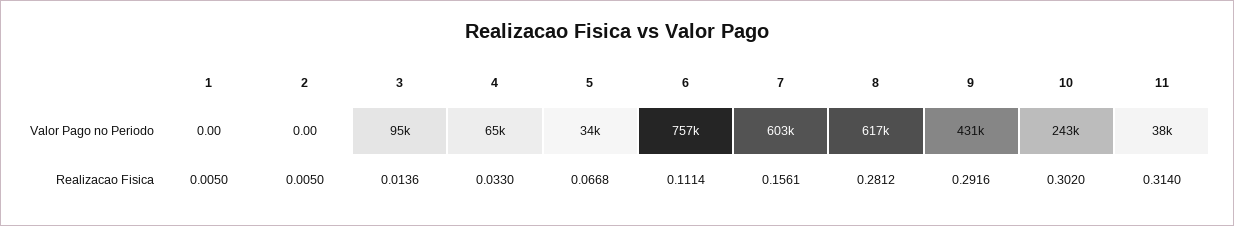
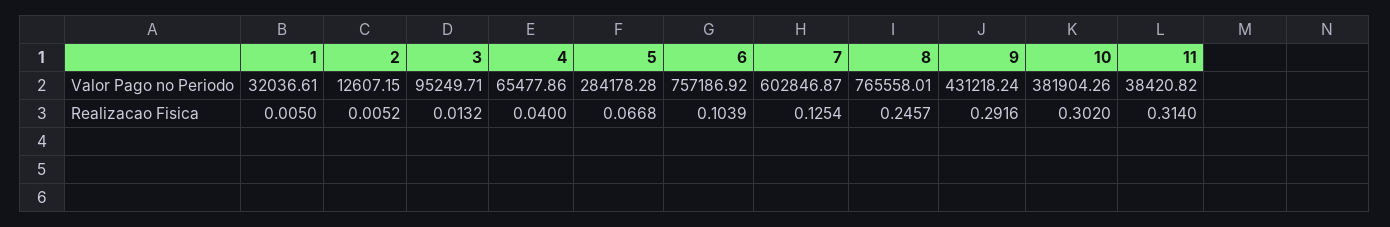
  {
    "1": {
-     "Valor Pago no Periodo": 0,
+     "Valor Pago no Periodo": 32036.61,
      "Realizacao Fisica": 0.005
    },
    "2": {
-     "Valor Pago no Periodo": 0,
+     "Valor Pago no Periodo": 12607.15,
-     "Realizacao Fisica": 0.005
+     "Realizacao Fisica": 0.0052
    },
    "3": {
      "Valor Pago no Periodo": 95249.71,
-     "Realizacao Fisica": 0.0136
+     "Realizacao Fisica": 0.0132
    },
    "4": {
      "Valor Pago no Periodo": 65477.86,
-     "Realizacao Fisica": 0.033
+     "Realizacao Fisica": 0.04
    },
    "5": {
-     "Valor Pago no Periodo": 34000,
+     "Valor Pago no Periodo": 284178.28,
      "Realizacao Fisica": 0.0668
    },
    "6": {
      "Valor Pago no Periodo": 757186.92,
-     "Realizacao Fisica": 0.1114
+     "Realizacao Fisica": 0.1039
    },
    "7": {
      "Valor Pago no Periodo": 602846.87,
-     "Realizacao Fisica": 0.1561
+     "Realizacao Fisica": 0.1254
    },
    "8": {
-     "Valor Pago no Periodo": 617000,
+     "Valor Pago no Periodo": 765558.01,
-     "Realizacao Fisica": 0.2812
+     "Realizacao Fisica": 0.2457
    },
    "9": {
      "Valor Pago no Periodo": 431218.24,
      "Realizacao Fisica": 0.2916
    },
    "10": {
-     "Valor Pago no Periodo": 243000,
+     "Valor Pago no Periodo": 381904.26,
      "Realizacao Fisica": 0.302
    },
    "11": {
      "Valor Pago no Periodo": 38420.82,
      "Realizacao Fisica": 0.314
    }
  }

